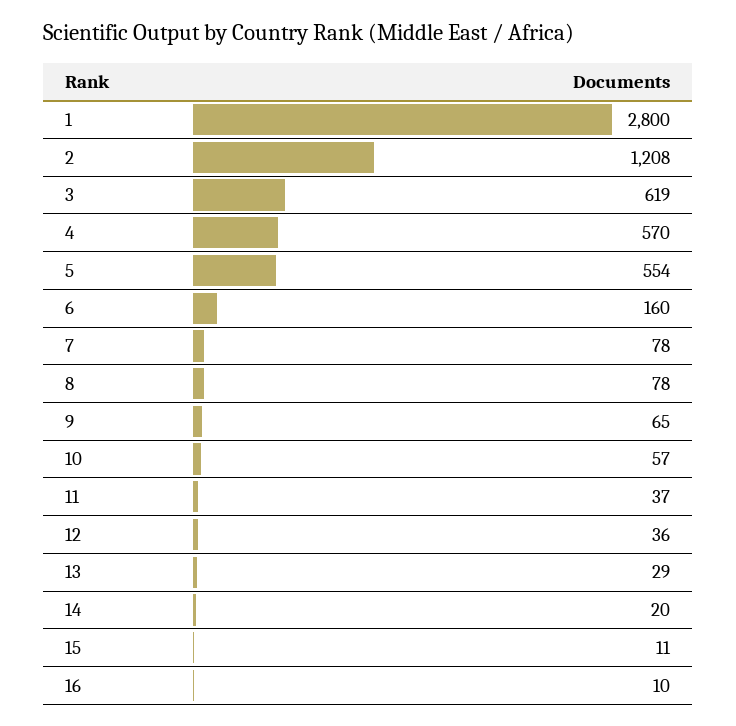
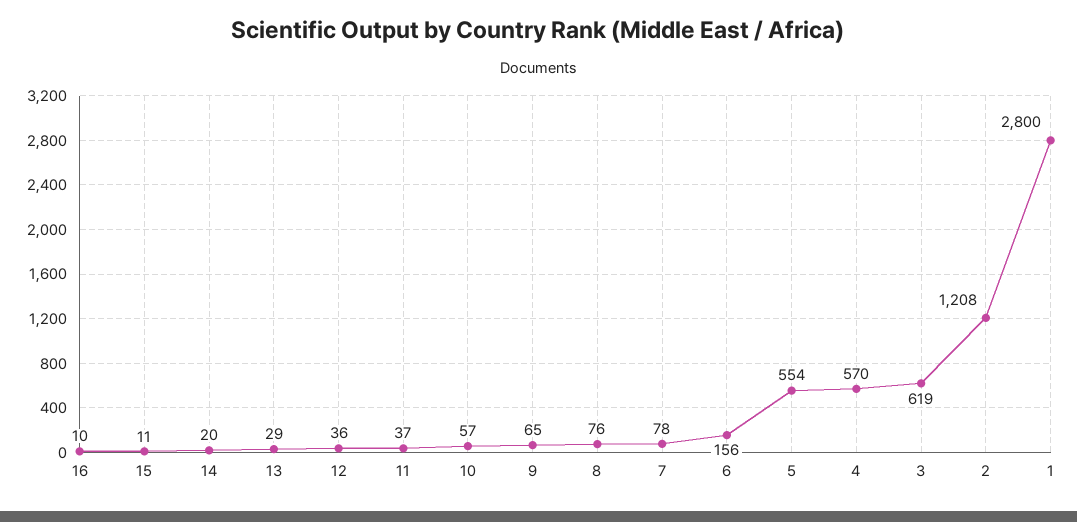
  {
    "1": 2800,
    "2": 1208,
    "3": 619,
    "4": 570,
    "5": 554,
-   "6": 160,
+   "6": 156,
    "7": 78,
-   "8": 78,
+   "8": 76,
    "9": 65,
    "10": 57,
    "11": 37,
    "12": 36,
    "13": 29,
    "14": 20,
    "15": 11,
    "16": 10
  }

